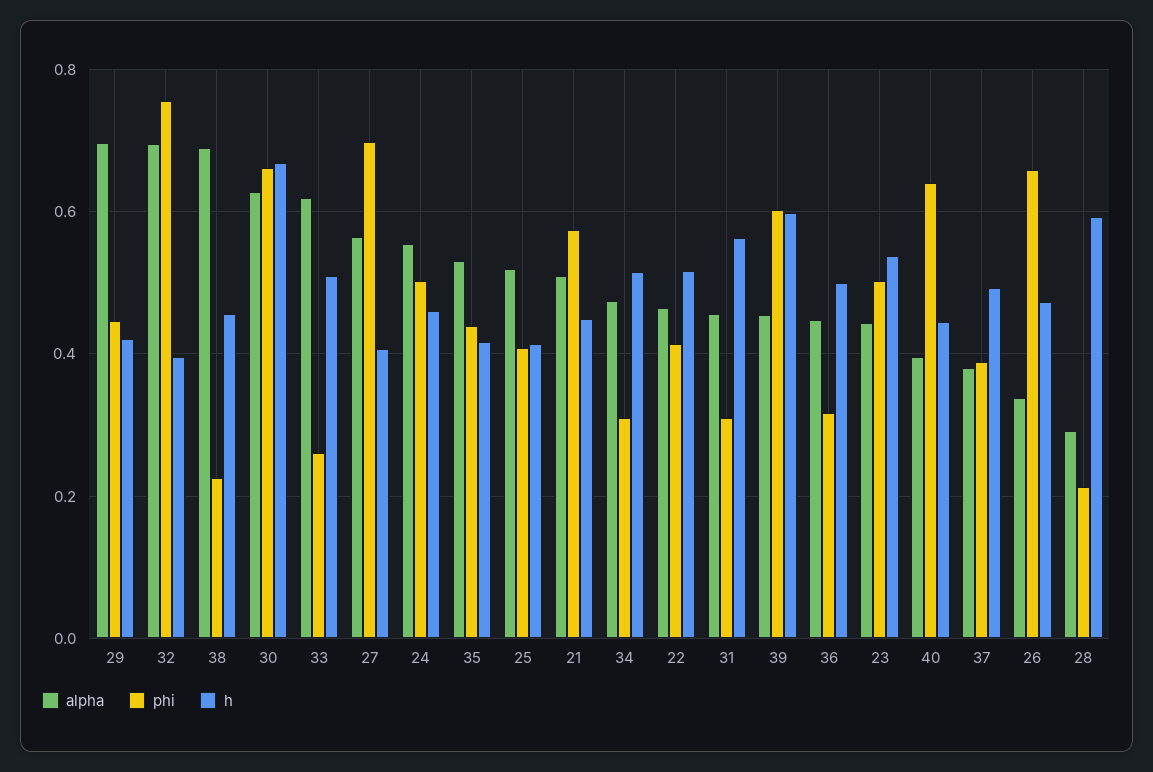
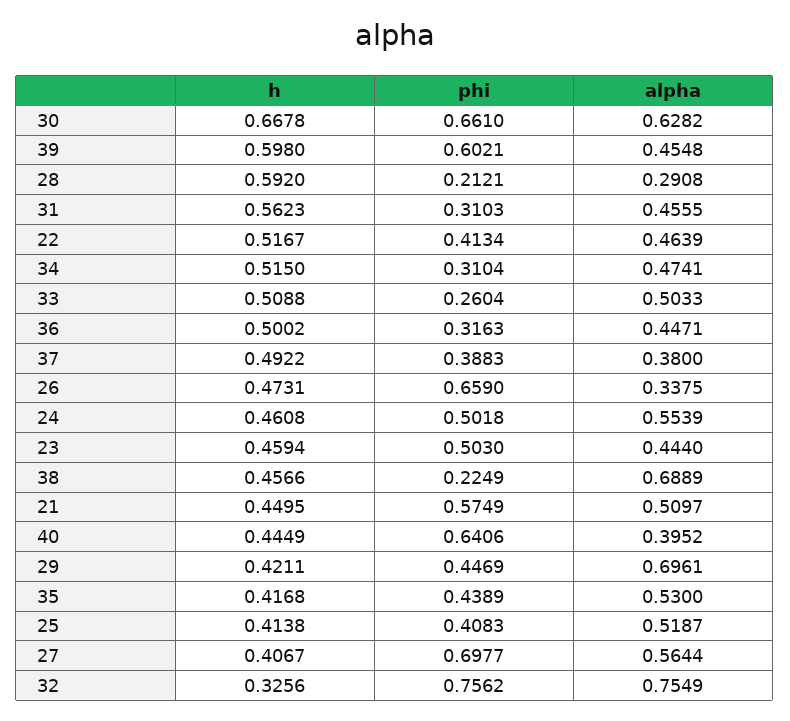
  {
    "alpha": {
      "29": 0.6961,
-     "32": 0.7,
+     "32": 0.7549,
      "38": 0.6889,
      "30": 0.6282,
-     "33": 0.62,
+     "33": 0.5033,
      "27": 0.5644,
      "24": 0.5539,
      "35": 0.53,
      "25": 0.5187,
      "21": 0.5097,
      "34": 0.4741,
      "22": 0.4639,
      "31": 0.4555,
      "39": 0.4548,
      "36": 0.4471,
      "23": 0.444,
      "40": 0.3952,
      "37": 0.38,
      "26": 0.3375,
      "28": 0.2908
    },
    "phi": {
      "29": 0.4469,
      "32": 0.7562,
      "38": 0.2249,
      "30": 0.661,
      "33": 0.2604,
      "27": 0.6977,
      "24": 0.5018,
      "35": 0.4389,
      "25": 0.4083,
      "21": 0.5749,
      "34": 0.3104,
      "22": 0.4134,
      "31": 0.3103,
      "39": 0.6021,
      "36": 0.3163,
      "23": 0.503,
      "40": 0.6406,
      "37": 0.3883,
      "26": 0.659,
      "28": 0.2121
    },
    "h": {
      "29": 0.4211,
-     "32": 0.4,
+     "32": 0.3256,
      "38": 0.4566,
      "30": 0.6678,
      "33": 0.5088,
      "27": 0.4067,
      "24": 0.4608,
      "35": 0.4168,
      "25": 0.4138,
      "21": 0.4495,
      "34": 0.515,
      "22": 0.5167,
      "31": 0.5623,
      "39": 0.598,
      "36": 0.5002,
-     "23": 0.54,
+     "23": 0.4594,
      "40": 0.4449,
      "37": 0.4922,
      "26": 0.4731,
      "28": 0.592
    }
  }

